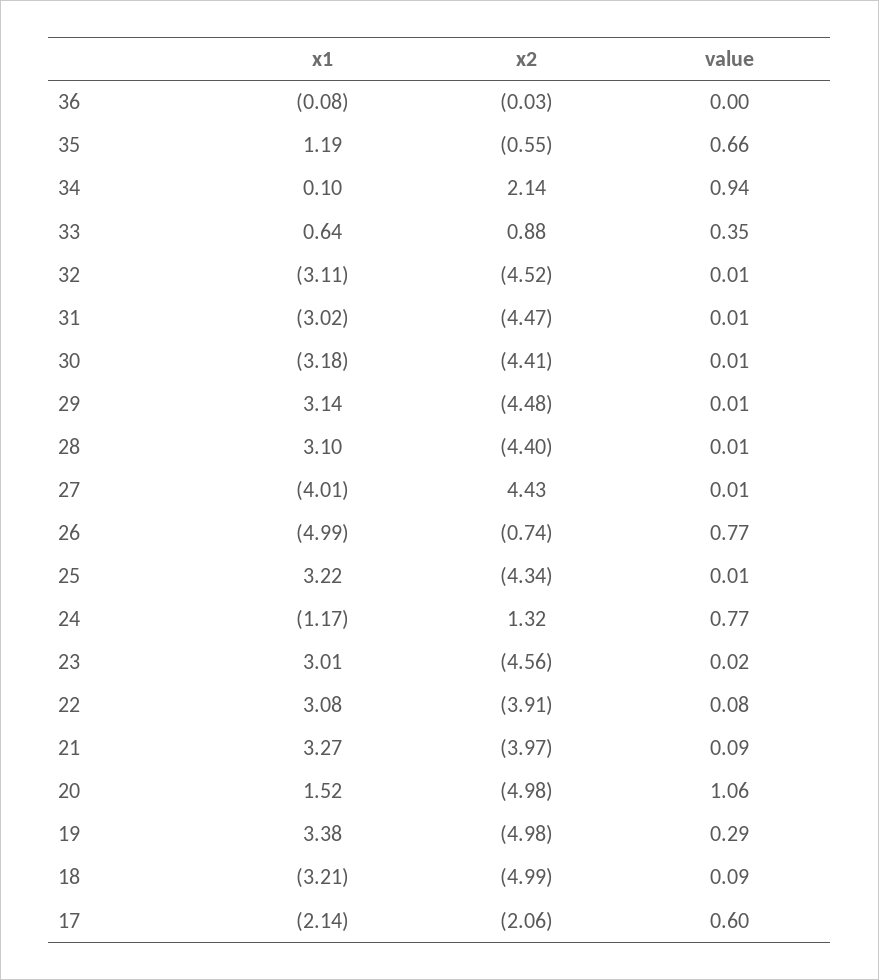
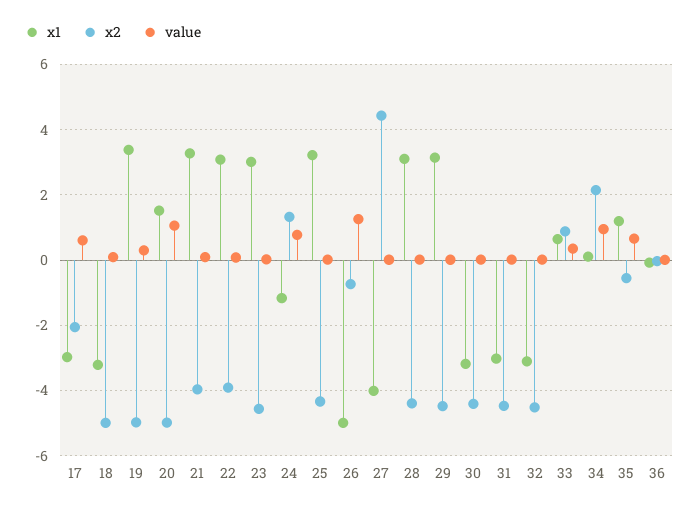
  {
    "x1": {
      "36": -0.08,
      "35": 1.19,
      "34": 0.1,
      "33": 0.64,
      "32": -3.11,
      "31": -3.02,
      "30": -3.18,
      "29": 3.14,
      "28": 3.1,
      "27": -4.01,
      "26": -4.99,
      "25": 3.22,
      "24": -1.17,
      "23": 3.01,
      "22": 3.08,
      "21": 3.27,
      "20": 1.52,
      "19": 3.38,
      "18": -3.21,
-     "17": -2.14
+     "17": -3
    },
    "x2": {
      "36": -0.03,
      "35": -0.55,
      "34": 2.14,
      "33": 0.88,
      "32": -4.52,
      "31": -4.47,
      "30": -4.41,
      "29": -4.48,
      "28": -4.4,
      "27": 4.43,
      "26": -0.74,
      "25": -4.34,
      "24": 1.32,
      "23": -4.56,
      "22": -3.91,
      "21": -3.97,
      "20": -4.98,
      "19": -4.98,
      "18": -4.99,
      "17": -2.06
    },
    "value": {
      "36": 0,
      "35": 0.66,
      "34": 0.94,
      "33": 0.35,
      "32": 0.01,
      "31": 0.01,
      "30": 0.01,
      "29": 0.01,
      "28": 0.01,
      "27": 0.01,
-     "26": 0.77,
+     "26": 1.2,
      "25": 0.01,
      "24": 0.77,
      "23": 0.02,
      "22": 0.08,
      "21": 0.09,
      "20": 1.06,
      "19": 0.29,
      "18": 0.09,
      "17": 0.6
    }
  }

